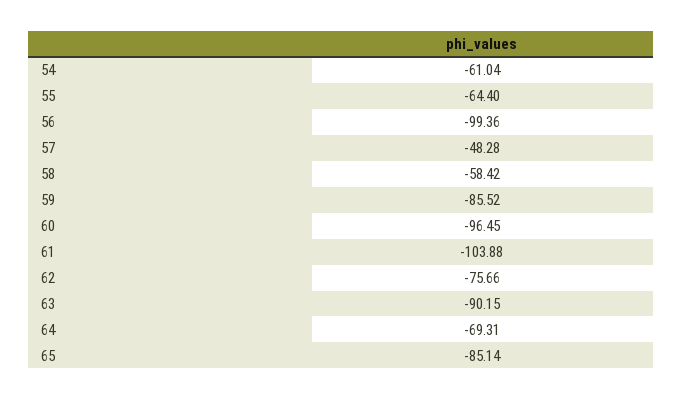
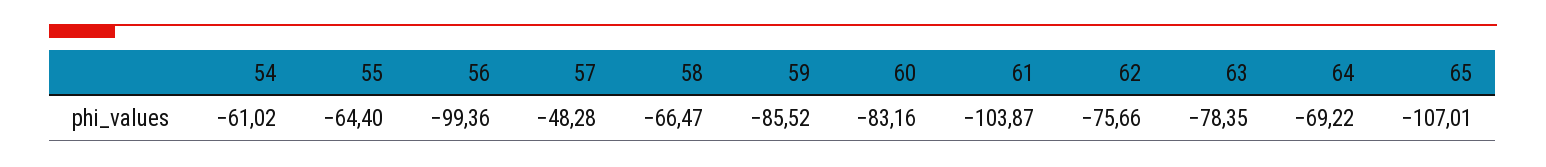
  {
-   "54": -61.04,
+   "54": -61.02,
    "55": -64.4,
    "56": -99.36,
    "57": -48.28,
-   "58": -58.42,
+   "58": -66.47,
    "59": -85.52,
-   "60": -96.45,
+   "60": -83.16,
-   "61": -103.88,
+   "61": -103.87,
    "62": -75.66,
-   "63": -90.15,
+   "63": -78.35,
-   "64": -69.31,
+   "64": -69.22,
-   "65": -85.14
+   "65": -107.01
  }

